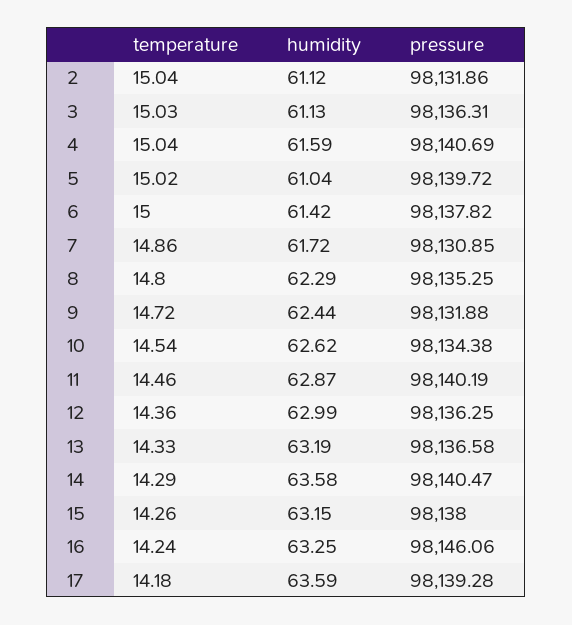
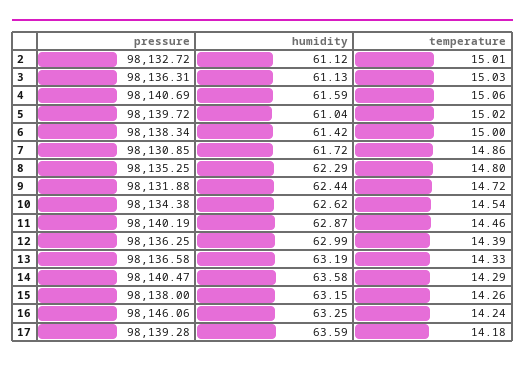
  {
    "temperature": {
-     "2": 15.04,
+     "2": 15.01,
      "3": 15.03,
-     "4": 15.04,
+     "4": 15.06,
      "5": 15.02,
      "6": 15,
      "7": 14.86,
      "8": 14.8,
      "9": 14.72,
      "10": 14.54,
      "11": 14.46,
-     "12": 14.36,
+     "12": 14.39,
      "13": 14.33,
      "14": 14.29,
      "15": 14.26,
      "16": 14.24,
      "17": 14.18
    },
    "humidity": {
      "2": 61.12,
      "3": 61.13,
      "4": 61.59,
      "5": 61.04,
      "6": 61.42,
      "7": 61.72,
      "8": 62.29,
      "9": 62.44,
      "10": 62.62,
      "11": 62.87,
      "12": 62.99,
      "13": 63.19,
      "14": 63.58,
      "15": 63.15,
      "16": 63.25,
      "17": 63.59
    },
    "pressure": {
-     "2": 98131.86,
+     "2": 98132.72,
      "3": 98136.31,
      "4": 98140.69,
      "5": 98139.72,
-     "6": 98137.82,
+     "6": 98138.34,
      "7": 98130.85,
      "8": 98135.25,
      "9": 98131.88,
      "10": 98134.38,
      "11": 98140.19,
      "12": 98136.25,
      "13": 98136.58,
      "14": 98140.47,
      "15": 98138,
      "16": 98146.06,
      "17": 98139.28
    }
  }

